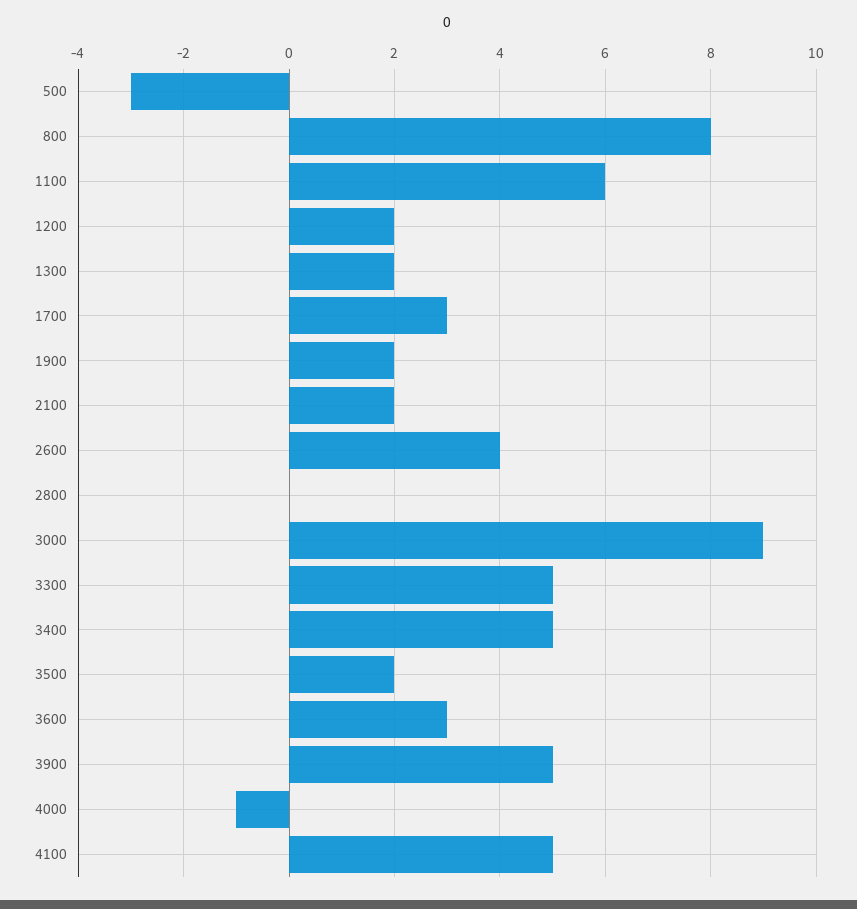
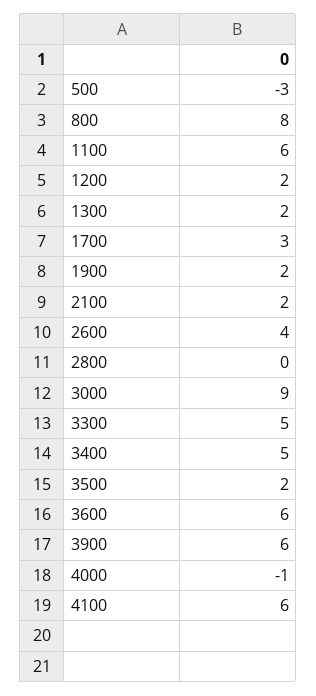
  {
    "500": -3,
    "800": 8,
    "1100": 6,
    "1200": 2,
    "1300": 2,
    "1700": 3,
    "1900": 2,
    "2100": 2,
    "2600": 4,
    "2800": 0,
    "3000": 9,
    "3300": 5,
    "3400": 5,
    "3500": 2,
-   "3600": 3,
+   "3600": 6,
-   "3900": 5,
+   "3900": 6,
    "4000": -1,
-   "4100": 5
+   "4100": 6
  }

